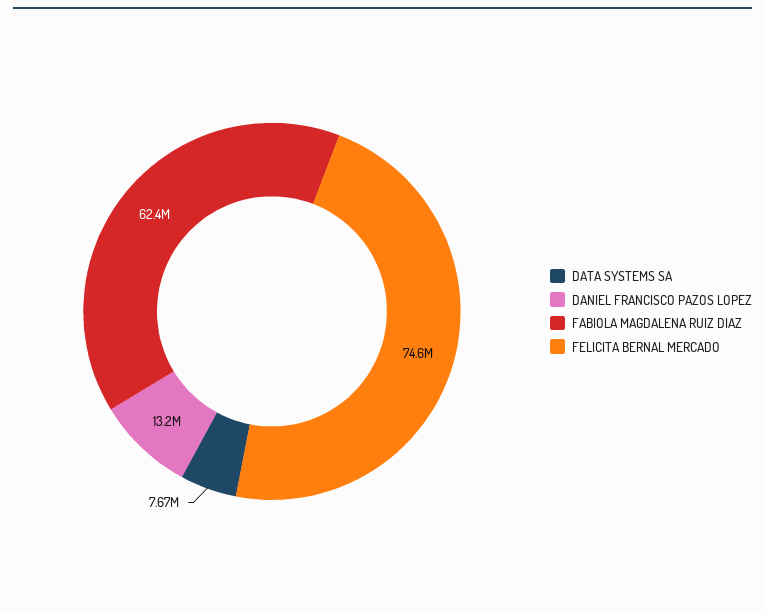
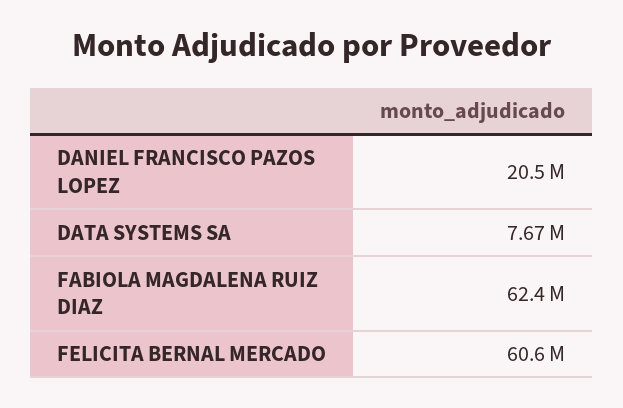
  {
    "DATA SYSTEMS SA": 7670000,
-   "DANIEL FRANCISCO PAZOS LOPEZ": 13200000,
+   "DANIEL FRANCISCO PAZOS LOPEZ": 20500000,
    "FABIOLA MAGDALENA RUIZ DIAZ": 62400000,
-   "FELICITA BERNAL MERCADO": 74600000
+   "FELICITA BERNAL MERCADO": 60600000
  }

